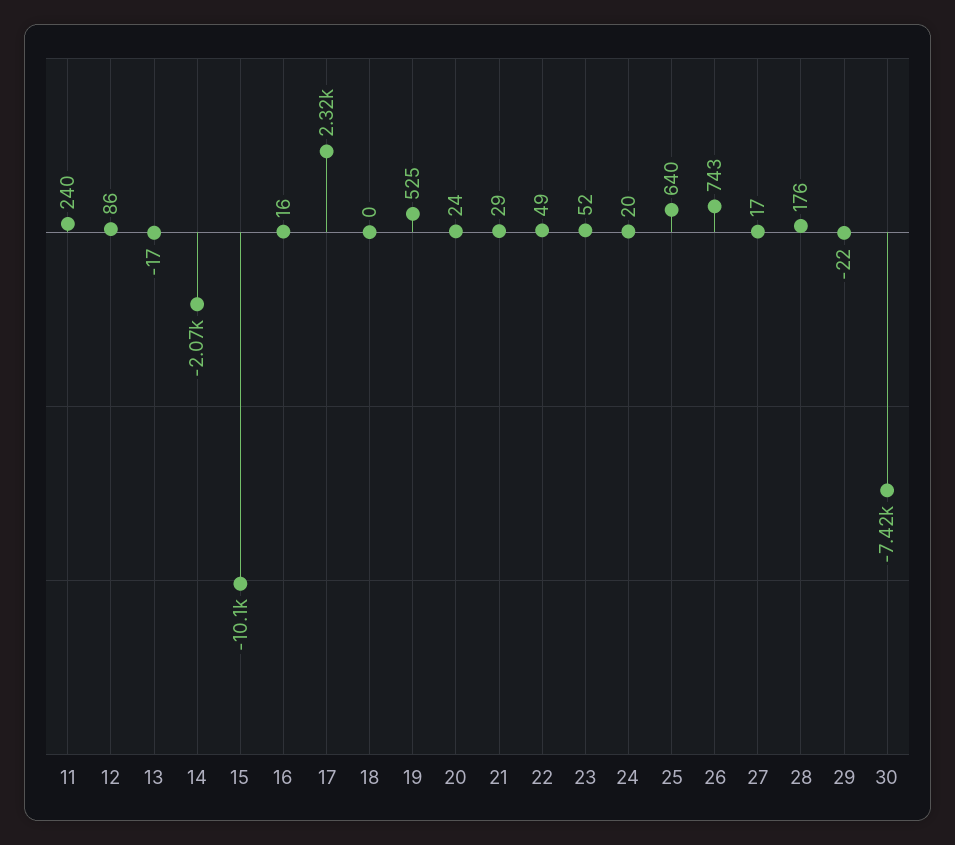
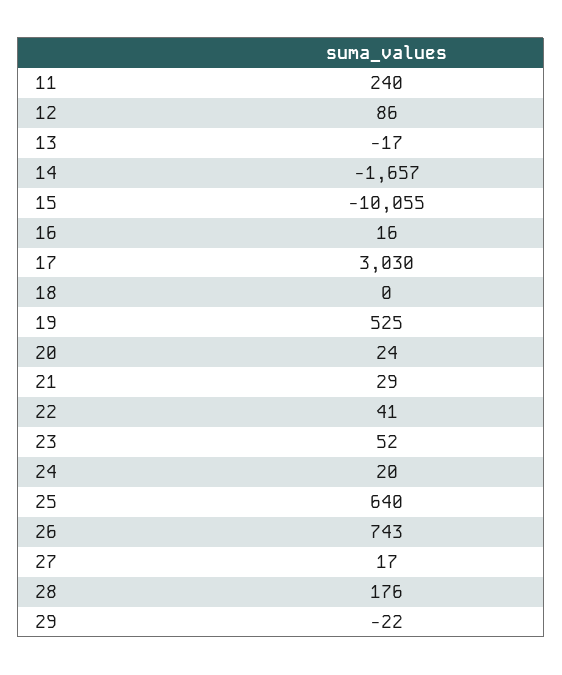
  {
    "11": 240,
    "12": 86,
    "13": -17,
-   "14": -2070,
+   "14": -1657,
    "15": -10055,
    "16": 16,
-   "17": 2320,
+   "17": 3030,
    "18": 0,
    "19": 525,
    "20": 24,
    "21": 29,
-   "22": 49,
+   "22": 41,
    "23": 52,
    "24": 20,
    "25": 640,
    "26": 743,
    "27": 17,
    "28": 176,
-   "29": -22,
+   "29": -22
-   "30": -7420
  }

